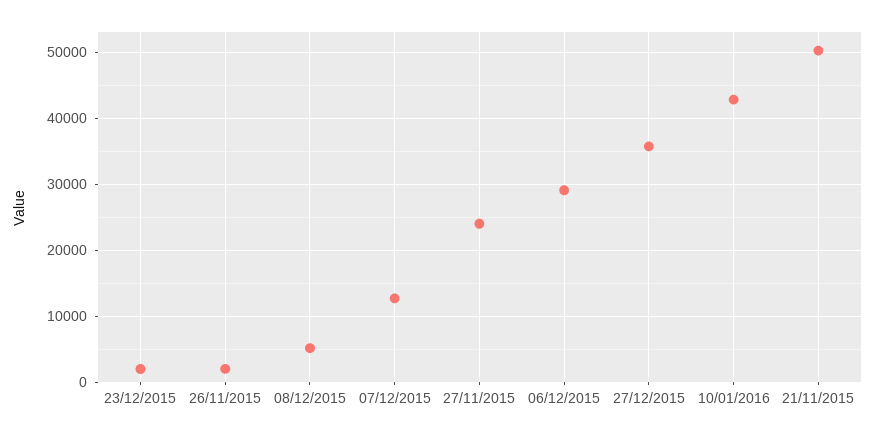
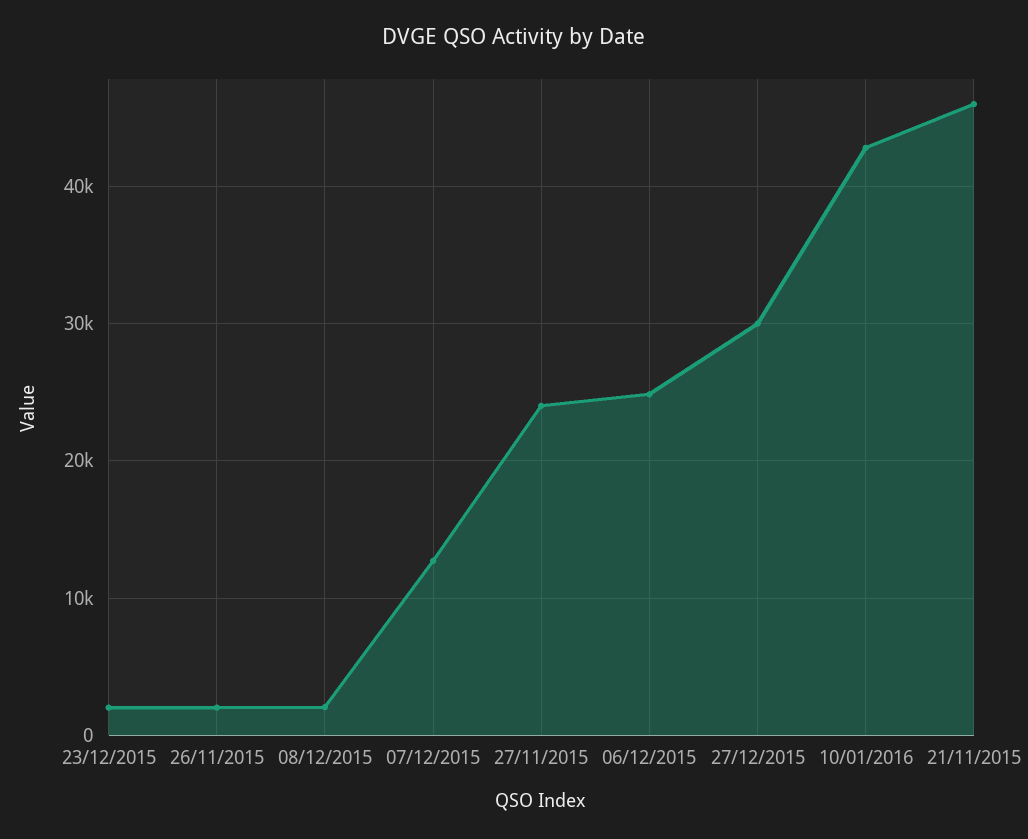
  {
    "23/12/2015": 2000,
    "26/11/2015": 2000,
-   "08/12/2015": 5000,
+   "08/12/2015": 2000,
    "07/12/2015": 13000,
    "27/11/2015": 24000,
-   "06/12/2015": 29000,
+   "06/12/2015": 25000,
-   "27/12/2015": 36000,
+   "27/12/2015": 30000,
    "10/01/2016": 43000,
-   "21/11/2015": 50000
+   "21/11/2015": 46000
  }

